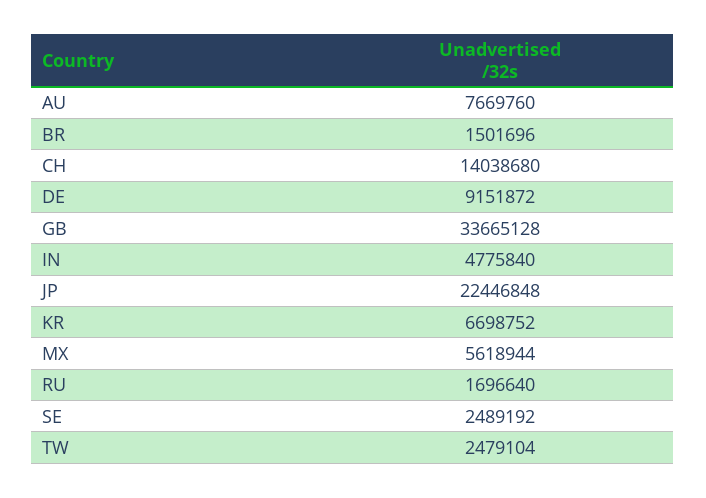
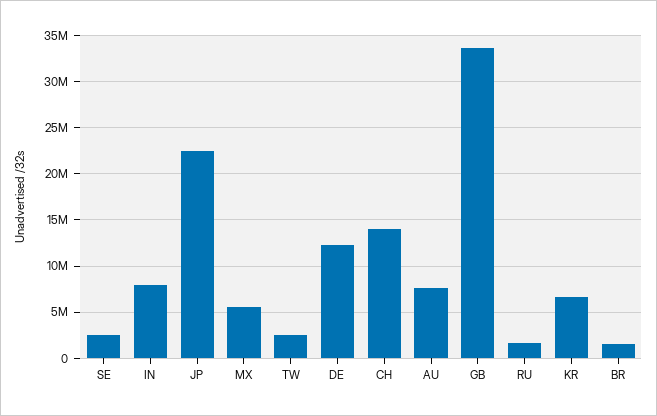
  {
    "AU": 7669760,
    "BR": 1501696,
    "CH": 14038680,
-   "DE": 9151872,
+   "DE": 12000000,
    "GB": 33665128,
-   "IN": 4775840,
+   "IN": 8000000,
    "JP": 22446848,
    "KR": 6698752,
    "MX": 5618944,
    "RU": 1696640,
    "SE": 2489192,
    "TW": 2479104
  }

